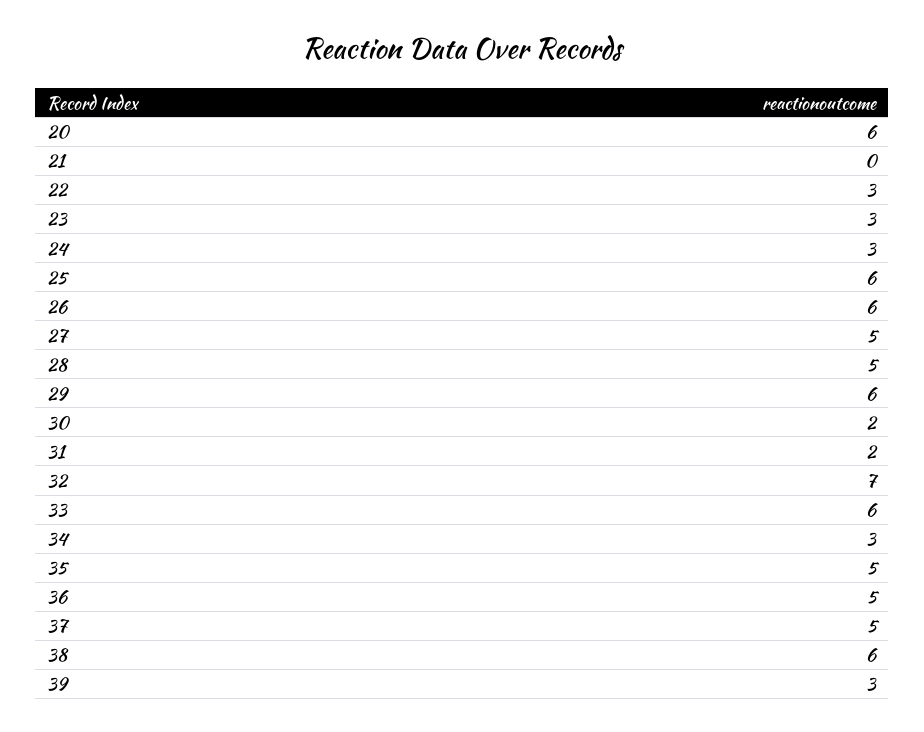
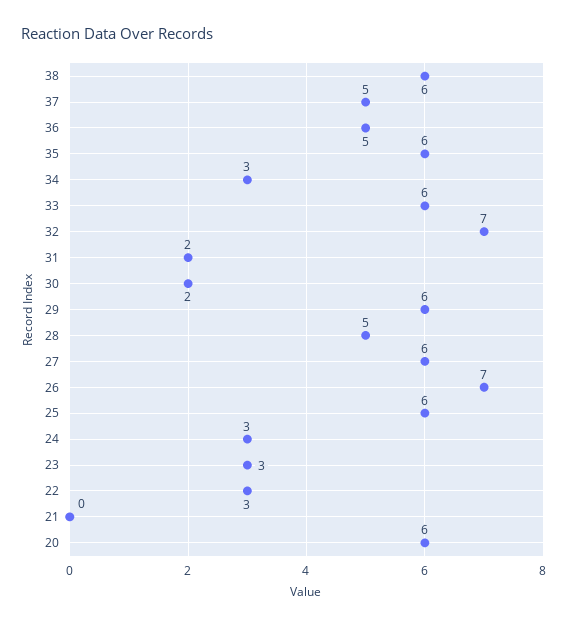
  {
    "20": 6,
    "21": 0,
    "22": 3,
    "23": 3,
    "24": 3,
    "25": 6,
-   "26": 6,
+   "26": 7,
-   "27": 5,
+   "27": 6,
    "28": 5,
    "29": 6,
    "30": 2,
    "31": 2,
    "32": 7,
    "33": 6,
    "34": 3,
-   "35": 5,
+   "35": 6,
    "36": 5,
    "37": 5,
-   "38": 6,
+   "38": 6
-   "39": 3
  }

